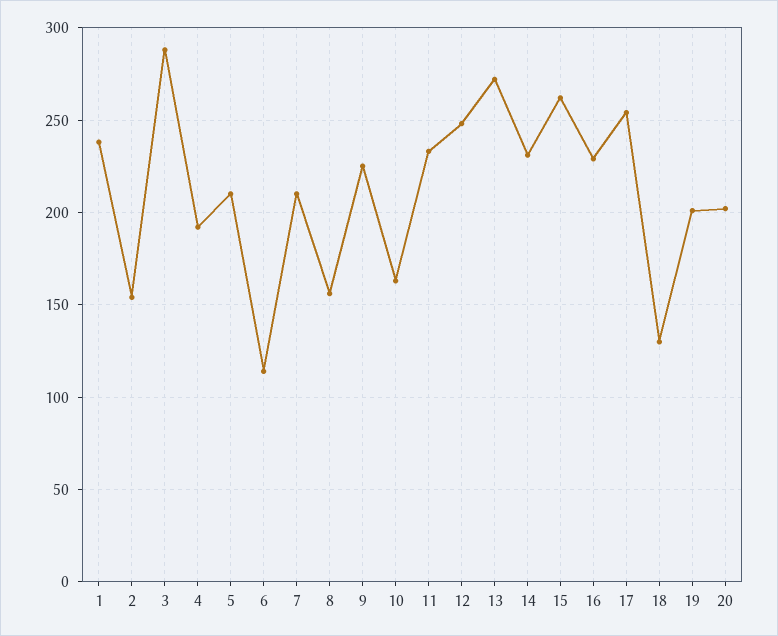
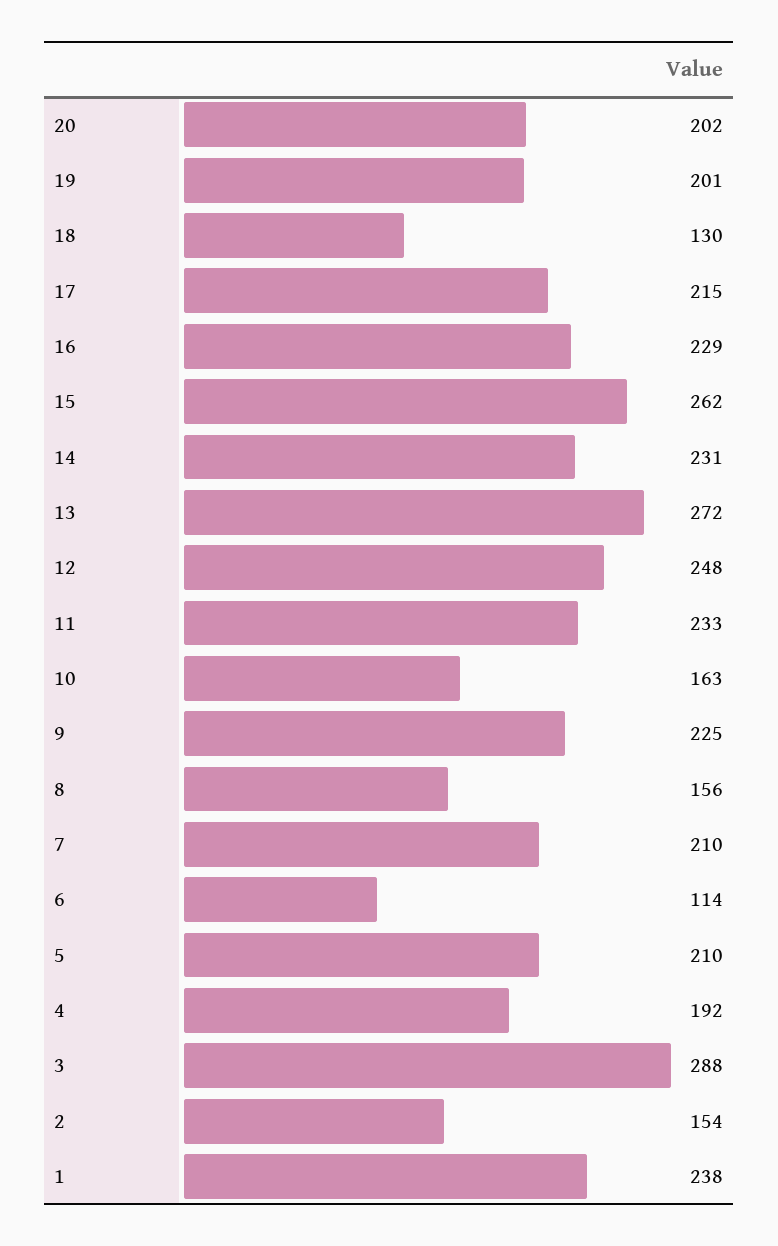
  {
    "1": 238,
    "2": 154,
    "3": 288,
    "4": 192,
    "5": 210,
    "6": 114,
    "7": 210,
    "8": 156,
    "9": 225,
    "10": 163,
    "11": 233,
    "12": 248,
    "13": 272,
    "14": 231,
    "15": 262,
    "16": 229,
-   "17": 255,
+   "17": 215,
    "18": 130,
    "19": 201,
    "20": 202
  }

